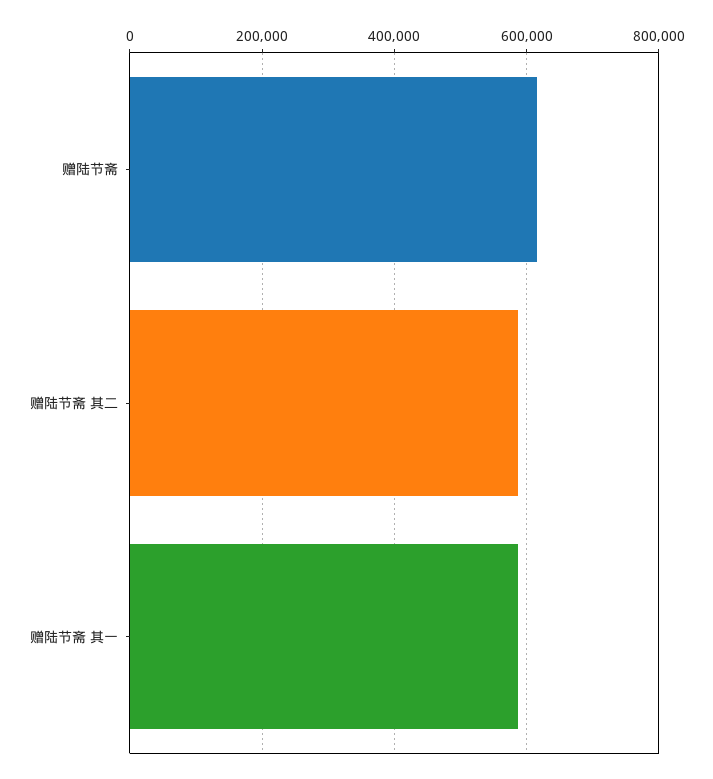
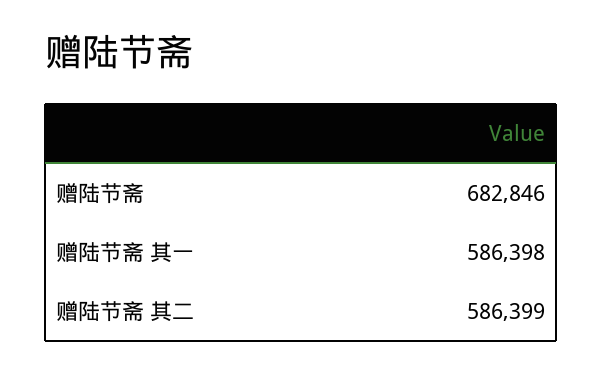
  {
-   "赠陆节斋": 620000,
+   "赠陆节斋": 682846,
    "赠陆节斋 其二": 586399,
    "赠陆节斋 其一": 586398
  }

